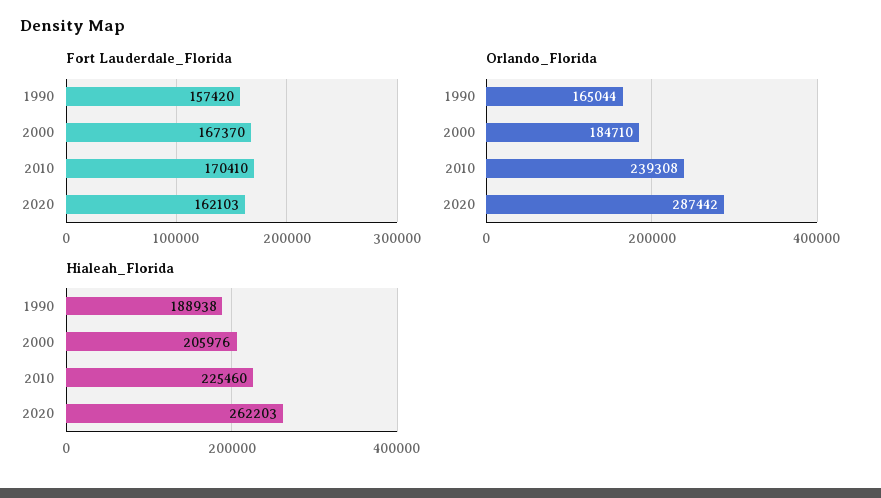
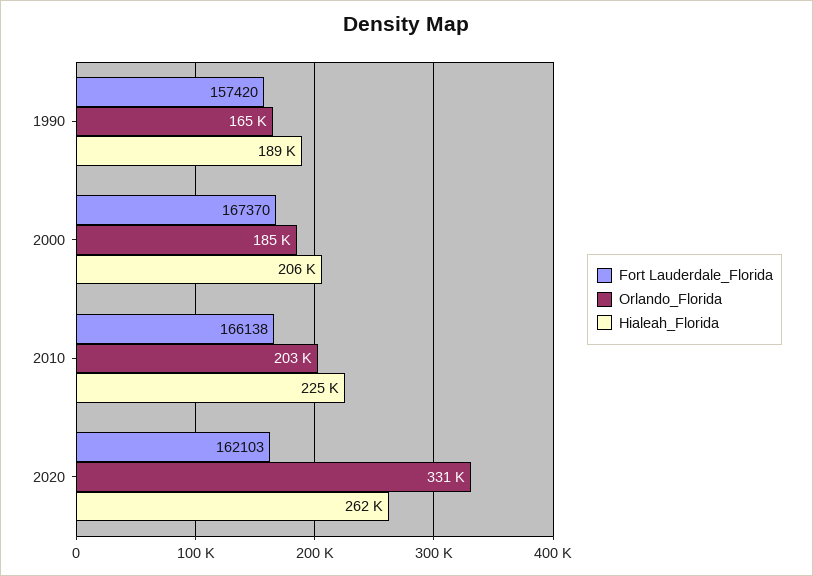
  {
    "Fort Lauderdale_Florida": {
      "1990": 157420,
      "2000": 167370,
-     "2010": 170410,
+     "2010": 166138,
      "2020": 162103
    },
    "Orlando_Florida": {
      "1990": 165044,
      "2000": 184710,
-     "2010": 239308,
+     "2010": 203000,
-     "2020": 287442
+     "2020": 331000
    },
    "Hialeah_Florida": {
      "1990": 188938,
      "2000": 205976,
      "2010": 225460,
      "2020": 262203
    }
  }

